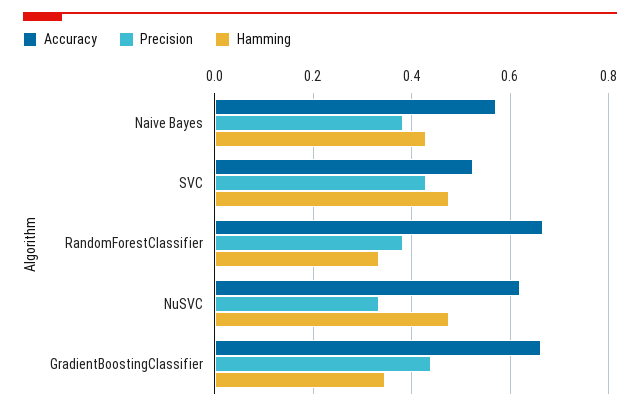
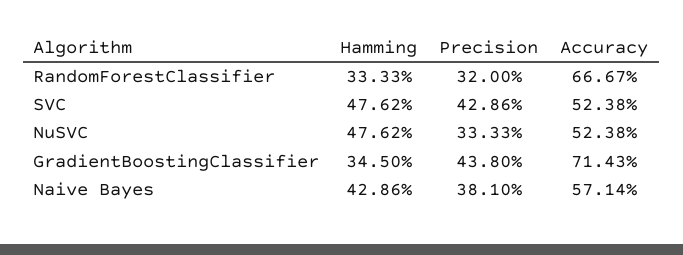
  {
    "Accuracy": {
      "Naive Bayes": 0.5714,
      "SVC": 0.5238,
      "RandomForestClassifier": 0.6667,
-     "NuSVC": 0.62,
+     "NuSVC": 0.5238,
-     "GradientBoostingClassifier": 0.66
+     "GradientBoostingClassifier": 0.7143
    },
    "Precision": {
      "Naive Bayes": 0.381,
      "SVC": 0.4286,
-     "RandomForestClassifier": 0.38,
+     "RandomForestClassifier": 0.32,
      "NuSVC": 0.3333,
      "GradientBoostingClassifier": 0.438
    },
    "Hamming": {
      "Naive Bayes": 0.4286,
      "SVC": 0.4762,
      "RandomForestClassifier": 0.3333,
      "NuSVC": 0.4762,
      "GradientBoostingClassifier": 0.345
    }
  }

